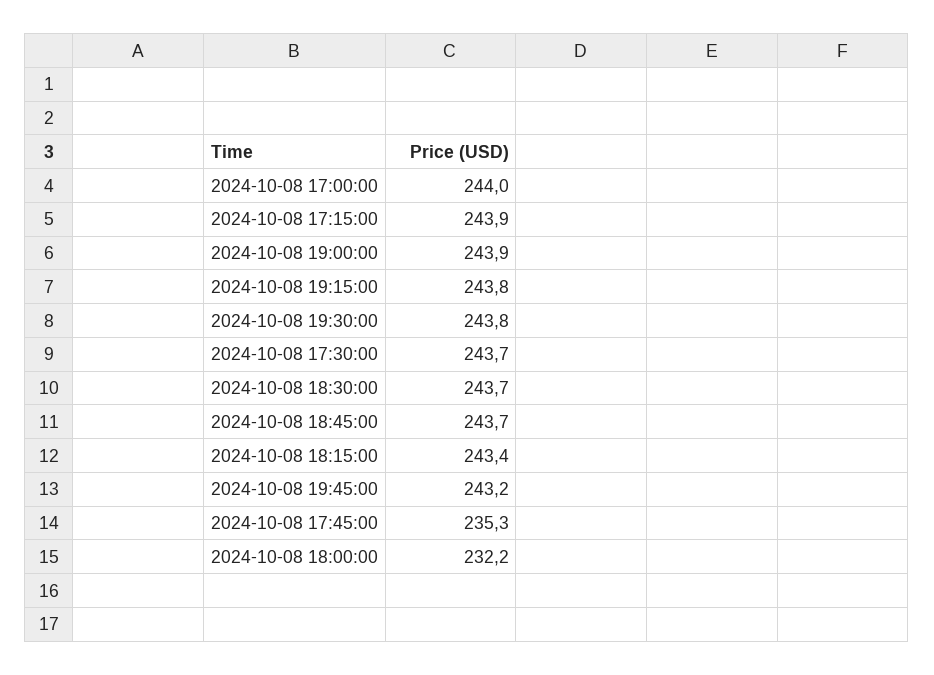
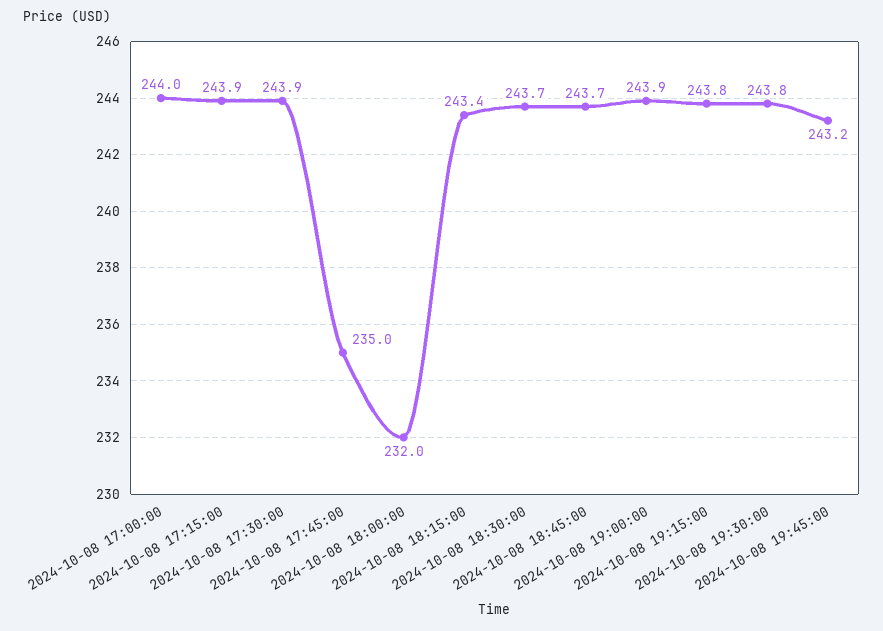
  {
    "2024-10-08 17:00:00": 244,
    "2024-10-08 17:15:00": 243.9,
    "2024-10-08 19:00:00": 243.9,
    "2024-10-08 19:15:00": 243.8,
    "2024-10-08 19:30:00": 243.8,
-   "2024-10-08 17:30:00": 243.7,
+   "2024-10-08 17:30:00": 243.9,
    "2024-10-08 18:30:00": 243.7,
    "2024-10-08 18:45:00": 243.7,
    "2024-10-08 18:15:00": 243.4,
    "2024-10-08 19:45:00": 243.2,
-   "2024-10-08 17:45:00": 235.3,
+   "2024-10-08 17:45:00": 235,
-   "2024-10-08 18:00:00": 232.2
+   "2024-10-08 18:00:00": 232
  }

